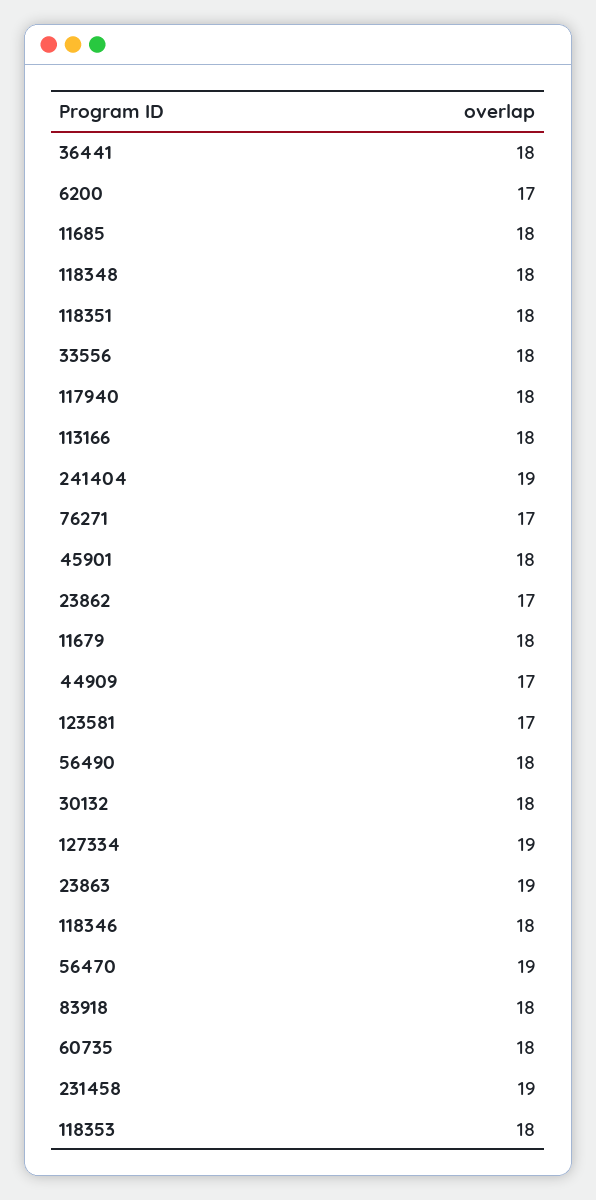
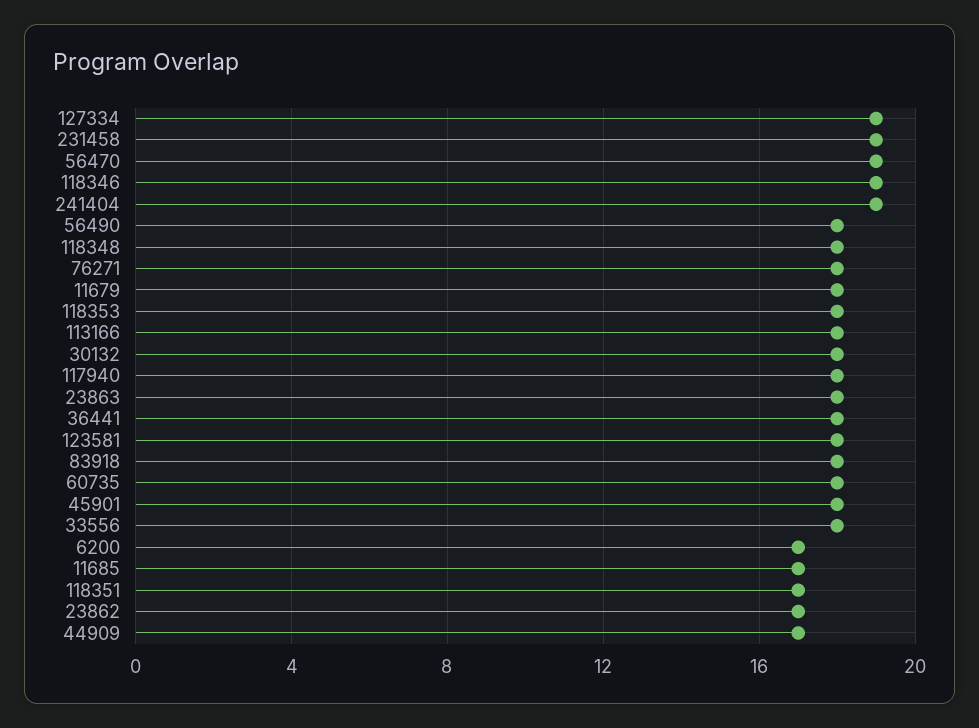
  {
    "36441": 18,
    "6200": 17,
-   "11685": 18,
+   "11685": 17,
    "118348": 18,
-   "118351": 18,
+   "118351": 17,
    "33556": 18,
    "117940": 18,
    "113166": 18,
    "241404": 19,
-   "76271": 17,
+   "76271": 18,
    "45901": 18,
    "23862": 17,
    "11679": 18,
    "44909": 17,
-   "123581": 17,
+   "123581": 18,
    "56490": 18,
    "30132": 18,
    "127334": 19,
-   "23863": 19,
+   "23863": 18,
-   "118346": 18,
+   "118346": 19,
    "56470": 19,
    "83918": 18,
    "60735": 18,
    "231458": 19,
    "118353": 18
  }

